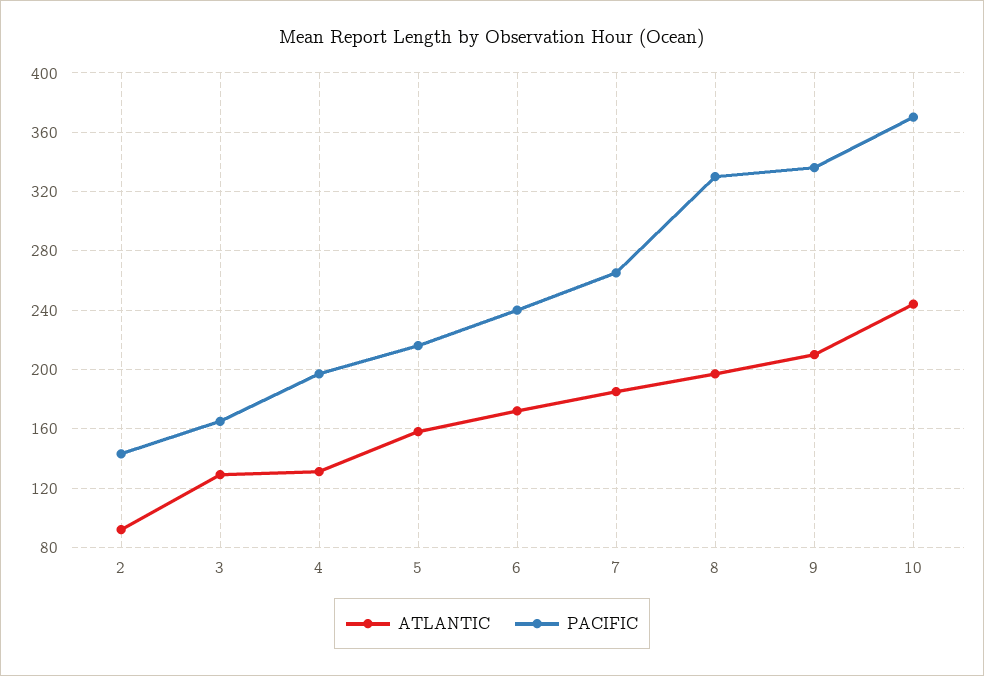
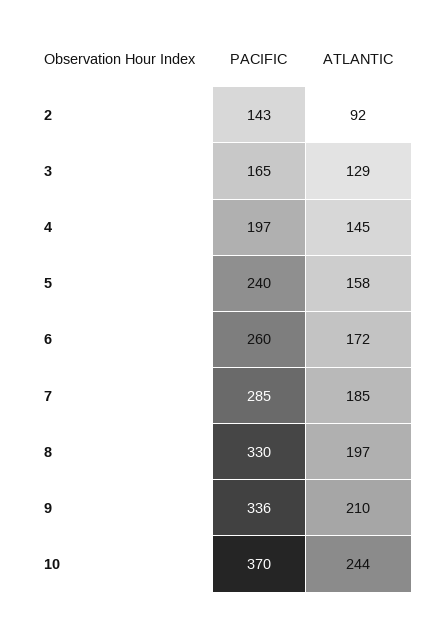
  {
    "ATLANTIC": {
      "2": 92,
      "3": 129,
-     "4": 130,
+     "4": 145,
      "5": 158,
      "6": 172,
      "7": 185,
      "8": 197,
      "9": 210,
      "10": 244
    },
    "PACIFIC": {
      "2": 143,
      "3": 165,
      "4": 197,
-     "5": 215,
+     "5": 240,
-     "6": 240,
+     "6": 260,
-     "7": 265,
+     "7": 285,
      "8": 330,
      "9": 336,
      "10": 370
    }
  }

